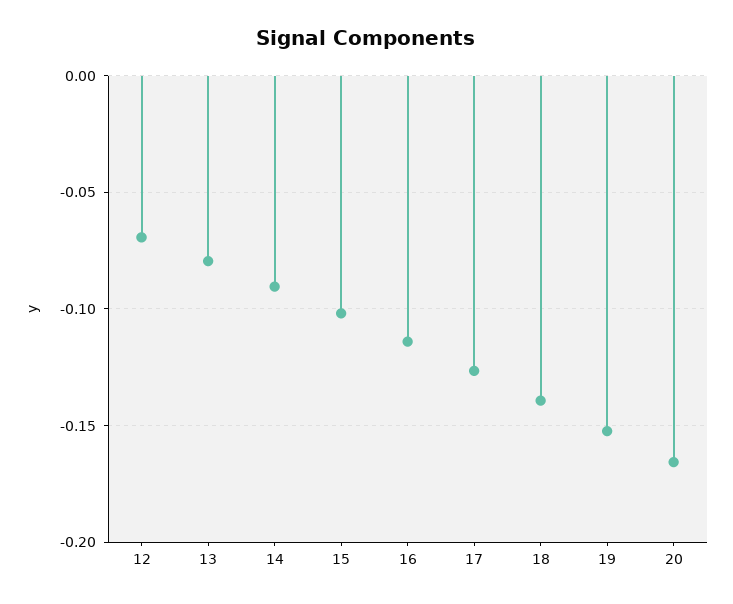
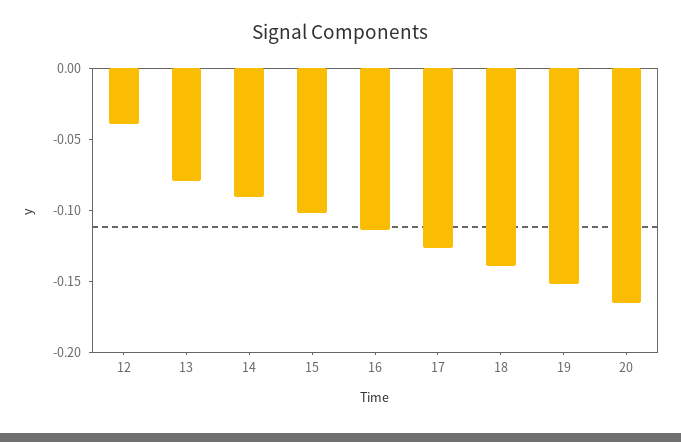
  {
-   "12": -0.07,
+   "12": -0.04,
    "13": -0.08,
    "14": -0.09,
    "15": -0.1,
    "16": -0.115,
    "17": -0.125,
    "18": -0.14,
    "19": -0.15,
    "20": -0.165
  }

